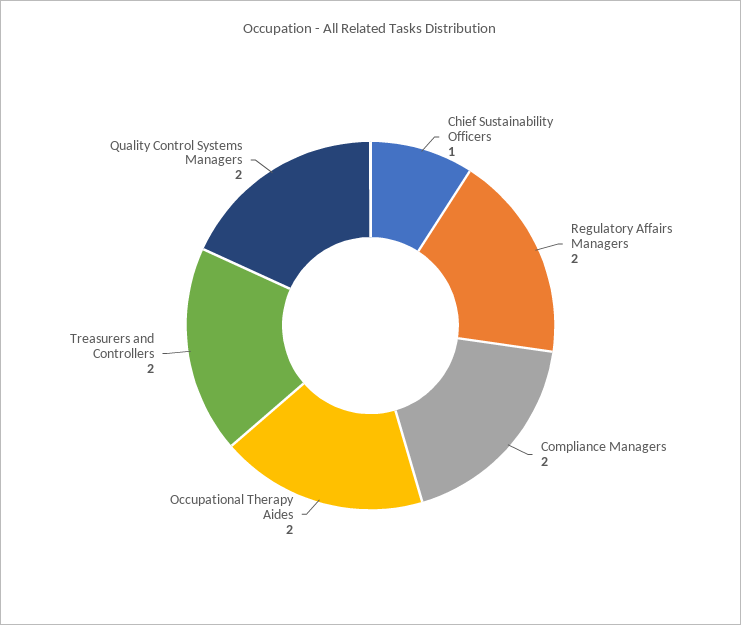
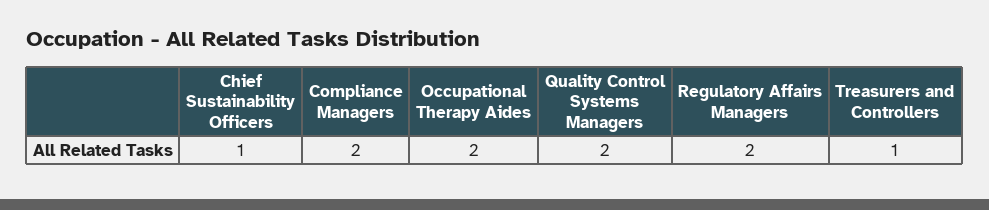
  {
    "Chief Sustainability Officers": 1,
    "Regulatory Affairs Managers": 2,
    "Compliance Managers": 2,
    "Occupational Therapy Aides": 2,
-   "Treasurers and Controllers": 2,
+   "Treasurers and Controllers": 1,
    "Quality Control Systems Managers": 2
  }

